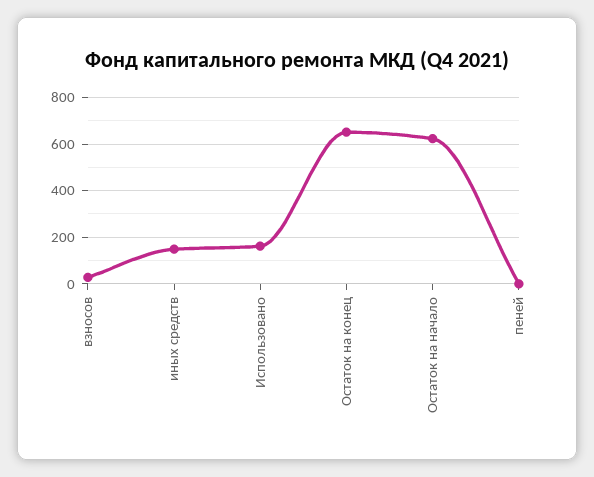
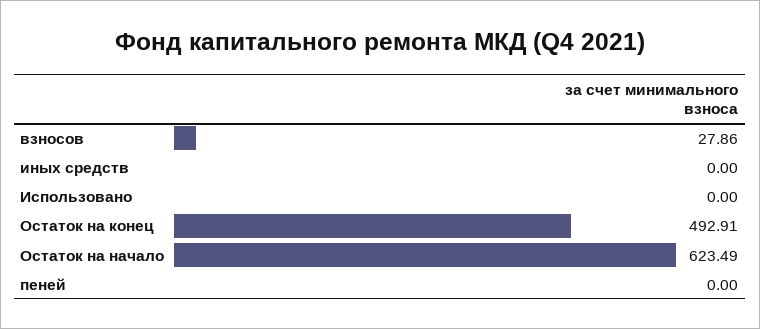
  {
    "взносов": 27.86,
-   "иных средств": 150,
+   "иных средств": 0,
-   "Использовано": 150,
+   "Использовано": 0,
-   "Остаток на конец": 650,
+   "Остаток на конец": 492.91,
    "Остаток на начало": 623.49,
    "пеней": 0
  }

